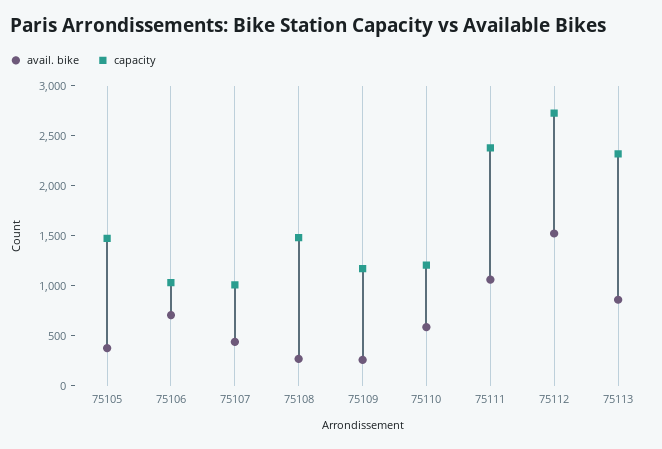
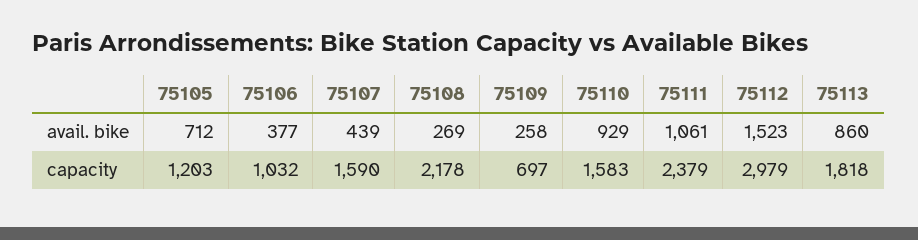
  {
    "avail. bike": {
-     "75105": 400,
+     "75105": 712,
-     "75106": 700,
+     "75106": 377,
      "75107": 439,
      "75108": 269,
      "75109": 258,
-     "75110": 600,
+     "75110": 929,
      "75111": 1061,
      "75112": 1523,
      "75113": 860
    },
    "capacity": {
-     "75105": 1500,
+     "75105": 1203,
      "75106": 1032,
-     "75107": 1000,
+     "75107": 1590,
-     "75108": 1500,
+     "75108": 2178,
-     "75109": 1200,
+     "75109": 697,
-     "75110": 1200,
+     "75110": 1583,
      "75111": 2379,
-     "75112": 2700,
+     "75112": 2979,
-     "75113": 2300
+     "75113": 1818
    }
  }

